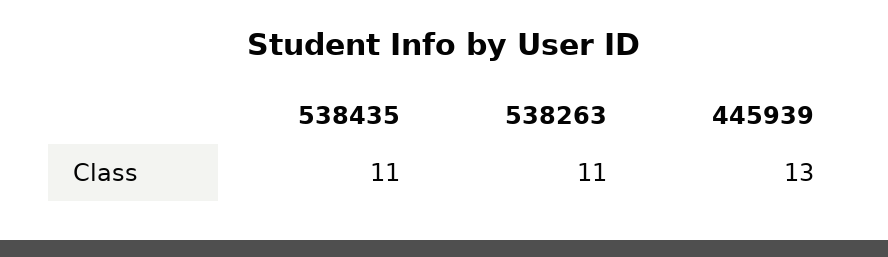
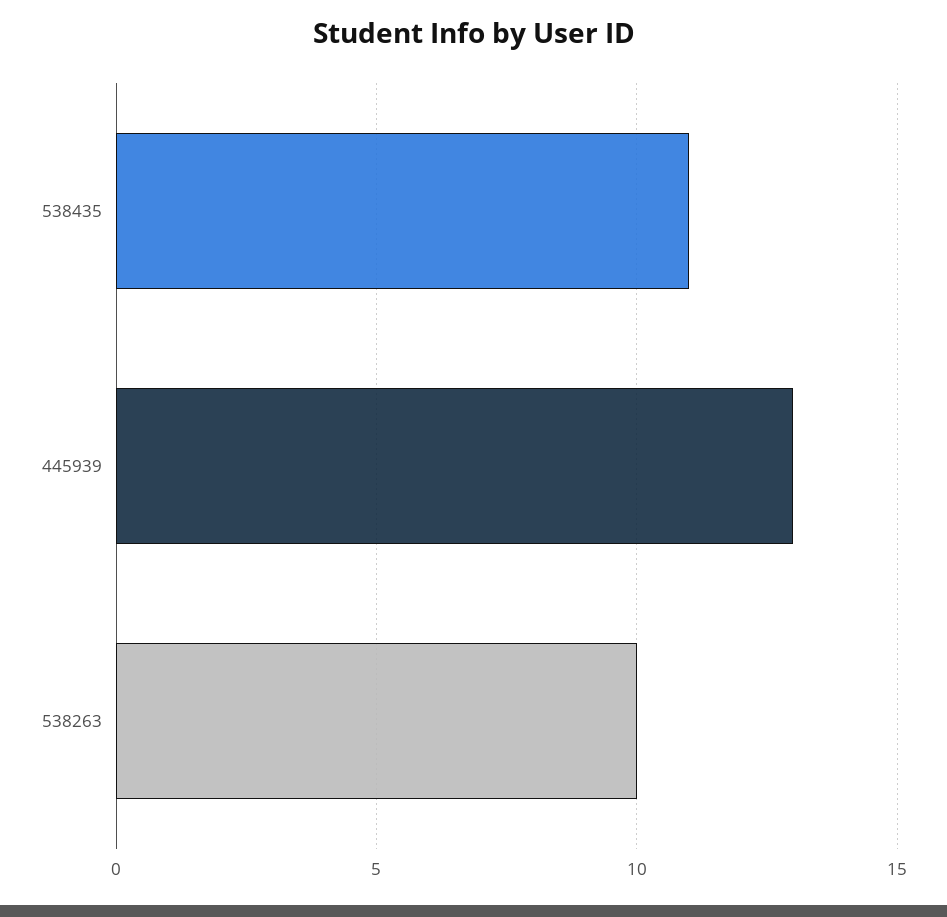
  {
    "538435": 11,
-   "538263": 11,
+   "538263": 10,
    "445939": 13
  }

